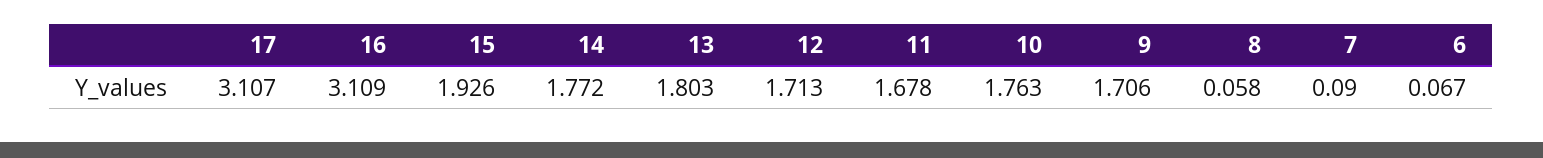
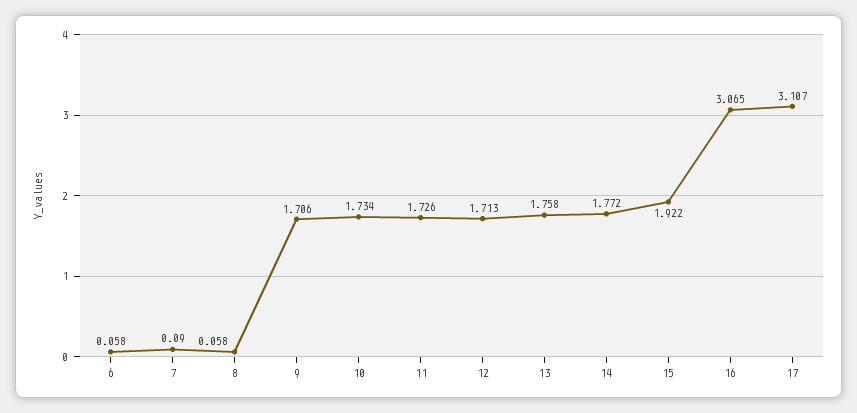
  {
    "17": 3.107,
-   "16": 3.109,
+   "16": 3.065,
-   "15": 1.926,
+   "15": 1.922,
    "14": 1.772,
-   "13": 1.803,
+   "13": 1.758,
    "12": 1.713,
-   "11": 1.678,
+   "11": 1.726,
-   "10": 1.763,
+   "10": 1.734,
    "9": 1.706,
    "8": 0.058,
    "7": 0.09,
-   "6": 0.067
+   "6": 0.058
  }

